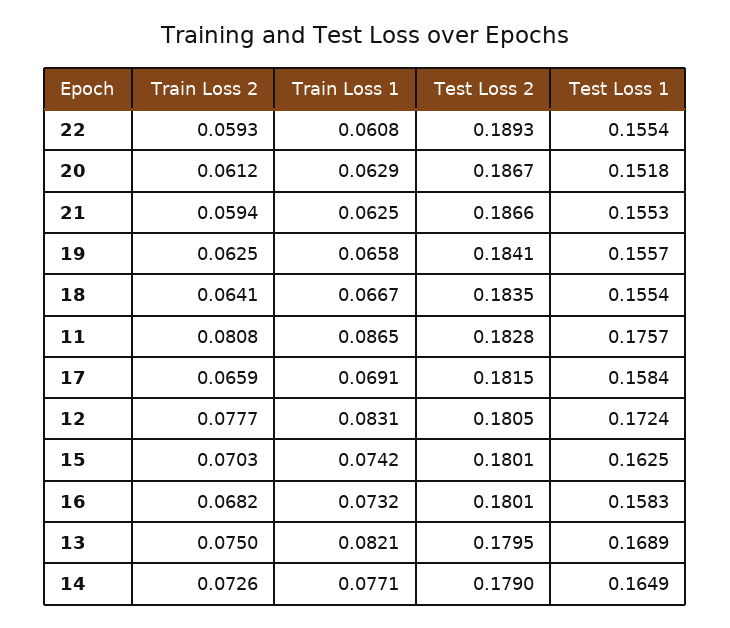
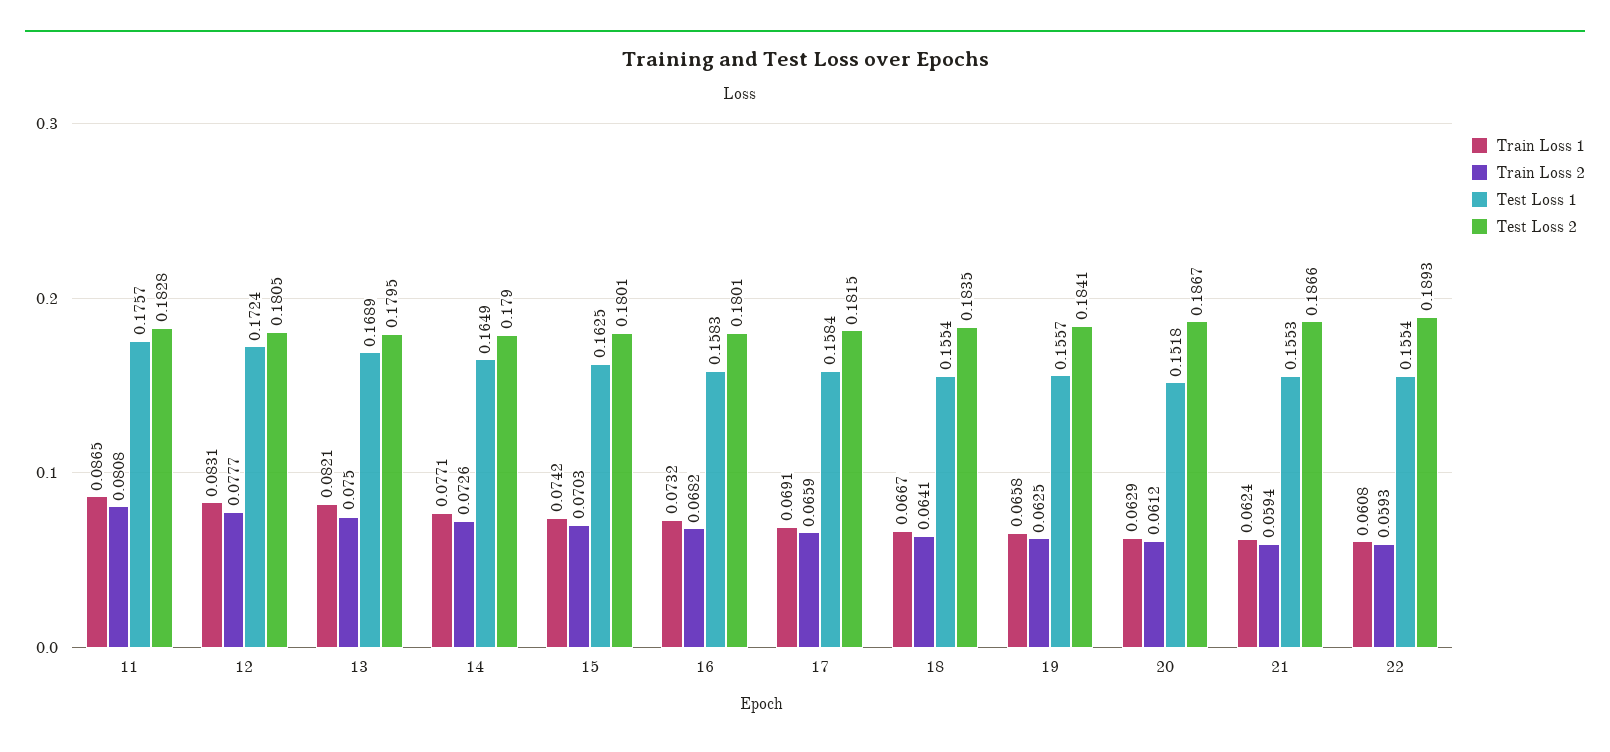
  {
    "Train Loss 2": {
      "22": 0.0593,
      "20": 0.0612,
      "21": 0.0594,
      "19": 0.0625,
      "18": 0.0641,
      "11": 0.0808,
      "17": 0.0659,
      "12": 0.0777,
      "15": 0.0703,
      "16": 0.0682,
      "13": 0.075,
      "14": 0.0726
    },
    "Train Loss 1": {
      "22": 0.0608,
      "20": 0.0629,
-     "21": 0.0625,
+     "21": 0.0624,
      "19": 0.0658,
      "18": 0.0667,
      "11": 0.0865,
      "17": 0.0691,
      "12": 0.0831,
      "15": 0.0742,
      "16": 0.0732,
      "13": 0.0821,
      "14": 0.0771
    },
    "Test Loss 2": {
      "22": 0.1893,
      "20": 0.1867,
      "21": 0.1866,
      "19": 0.1841,
      "18": 0.1835,
      "11": 0.1828,
      "17": 0.1815,
      "12": 0.1805,
      "15": 0.1801,
      "16": 0.1801,
      "13": 0.1795,
      "14": 0.179
    },
    "Test Loss 1": {
      "22": 0.1554,
      "20": 0.1518,
      "21": 0.1553,
      "19": 0.1557,
      "18": 0.1554,
      "11": 0.1757,
      "17": 0.1584,
      "12": 0.1724,
      "15": 0.1625,
      "16": 0.1583,
      "13": 0.1689,
      "14": 0.1649
    }
  }

